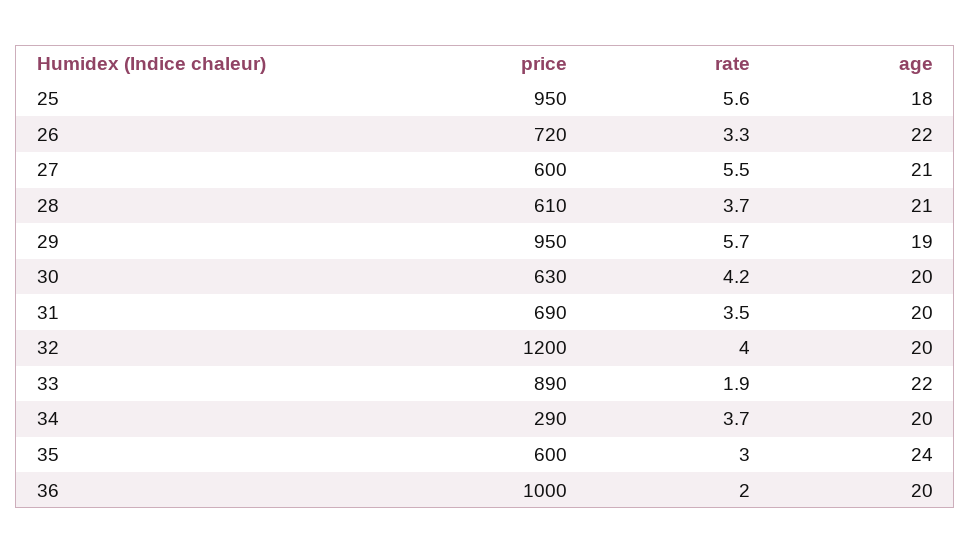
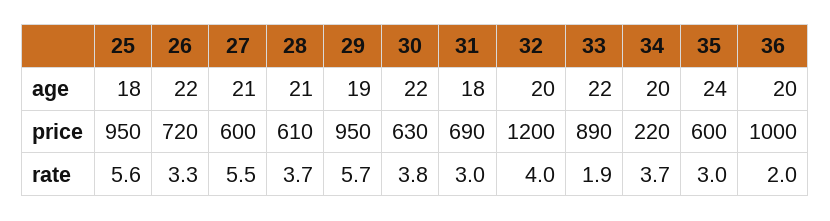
  {
    "price": {
      "25": 950,
      "26": 720,
      "27": 600,
      "28": 610,
      "29": 950,
      "30": 630,
      "31": 690,
      "32": 1200,
      "33": 890,
-     "34": 290,
+     "34": 220,
      "35": 600,
      "36": 1000
    },
    "rate": {
      "25": 5.6,
      "26": 3.3,
      "27": 5.5,
      "28": 3.7,
      "29": 5.7,
-     "30": 4.2,
+     "30": 3.8,
-     "31": 3.5,
+     "31": 3,
      "32": 4,
      "33": 1.9,
      "34": 3.7,
      "35": 3,
      "36": 2
    },
    "age": {
      "25": 18,
      "26": 22,
      "27": 21,
      "28": 21,
      "29": 19,
-     "30": 20,
+     "30": 22,
-     "31": 20,
+     "31": 18,
      "32": 20,
      "33": 22,
      "34": 20,
      "35": 24,
      "36": 20
    }
  }

